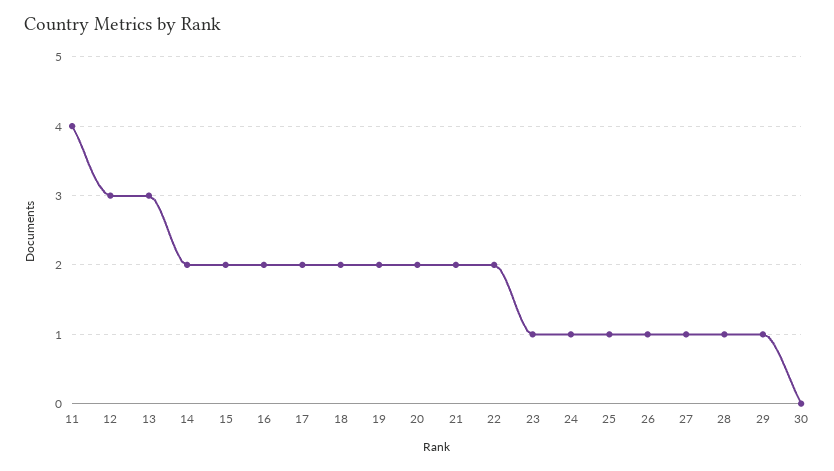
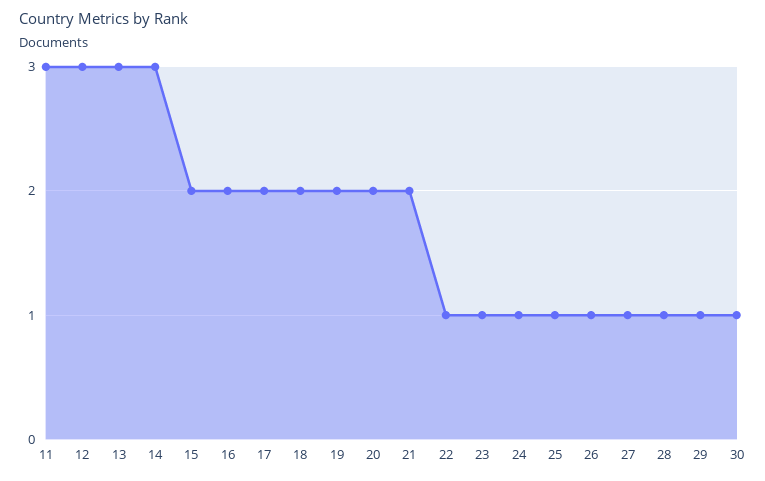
  {
-   "11": 4,
+   "11": 3,
    "12": 3,
    "13": 3,
-   "14": 2,
+   "14": 3,
    "15": 2,
    "16": 2,
    "17": 2,
    "18": 2,
    "19": 2,
    "20": 2,
    "21": 2,
-   "22": 2,
+   "22": 1,
    "23": 1,
    "24": 1,
    "25": 1,
    "26": 1,
    "27": 1,
    "28": 1,
    "29": 1,
-   "30": 0
+   "30": 1
  }

